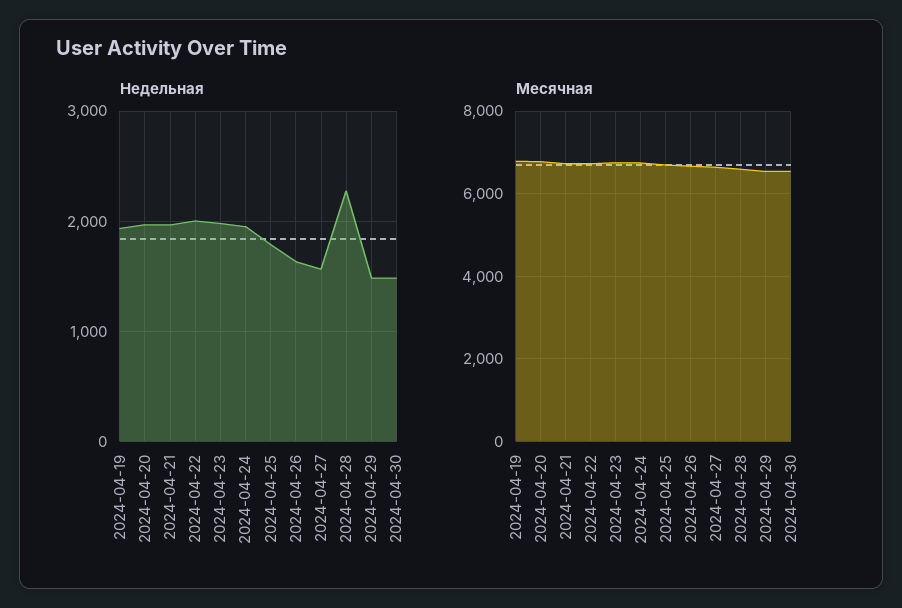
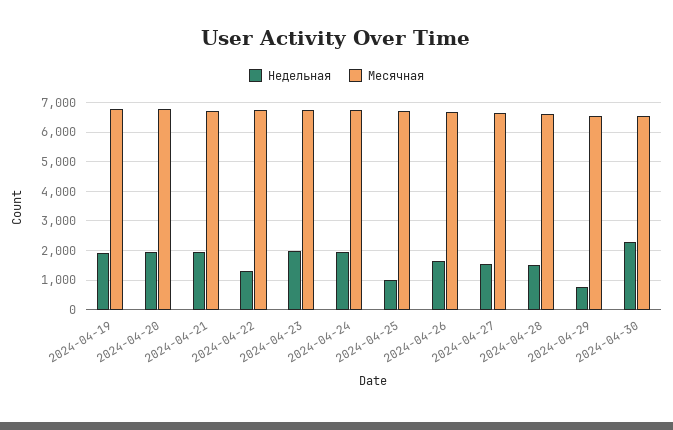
  {
    "Недельная": {
      "2024-04-19": 1900,
      "2024-04-20": 2000,
      "2024-04-21": 2000,
-     "2024-04-22": 2000,
+     "2024-04-22": 1250,
      "2024-04-23": 2000,
      "2024-04-24": 2000,
-     "2024-04-25": 1800,
+     "2024-04-25": 1000,
      "2024-04-26": 1600,
      "2024-04-27": 1600,
-     "2024-04-28": 2300,
+     "2024-04-28": 1500,
-     "2024-04-29": 1500,
+     "2024-04-29": 750,
-     "2024-04-30": 1500
+     "2024-04-30": 2250
    },
    "Месячная": {
      "2024-04-19": 6800,
      "2024-04-20": 6800,
      "2024-04-21": 6800,
      "2024-04-22": 6800,
      "2024-04-23": 6800,
      "2024-04-24": 6800,
      "2024-04-25": 6600,
      "2024-04-26": 6600,
      "2024-04-27": 6600,
      "2024-04-28": 6600,
      "2024-04-29": 6600,
      "2024-04-30": 6600
    }
  }

